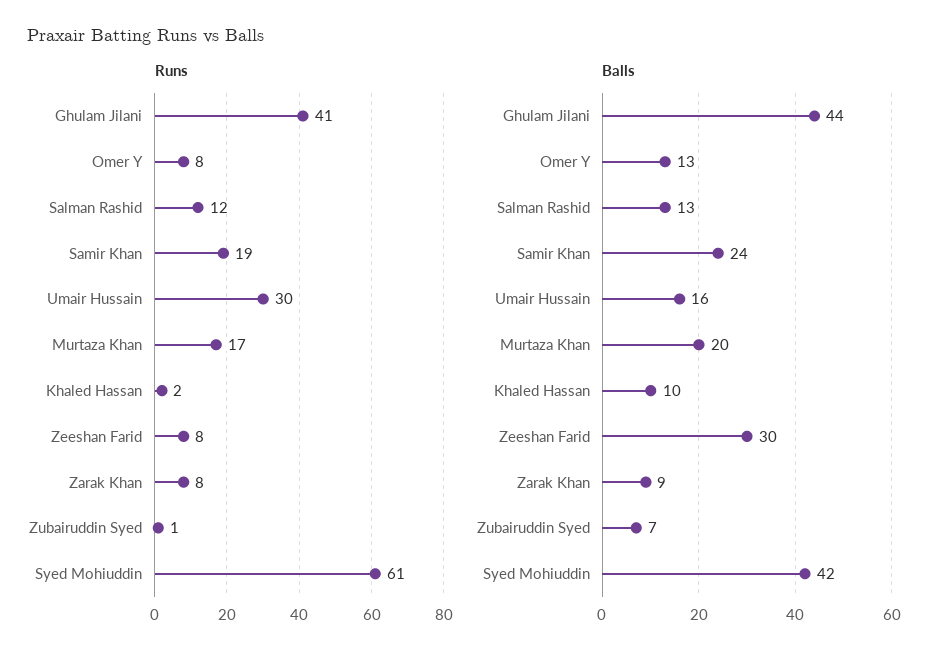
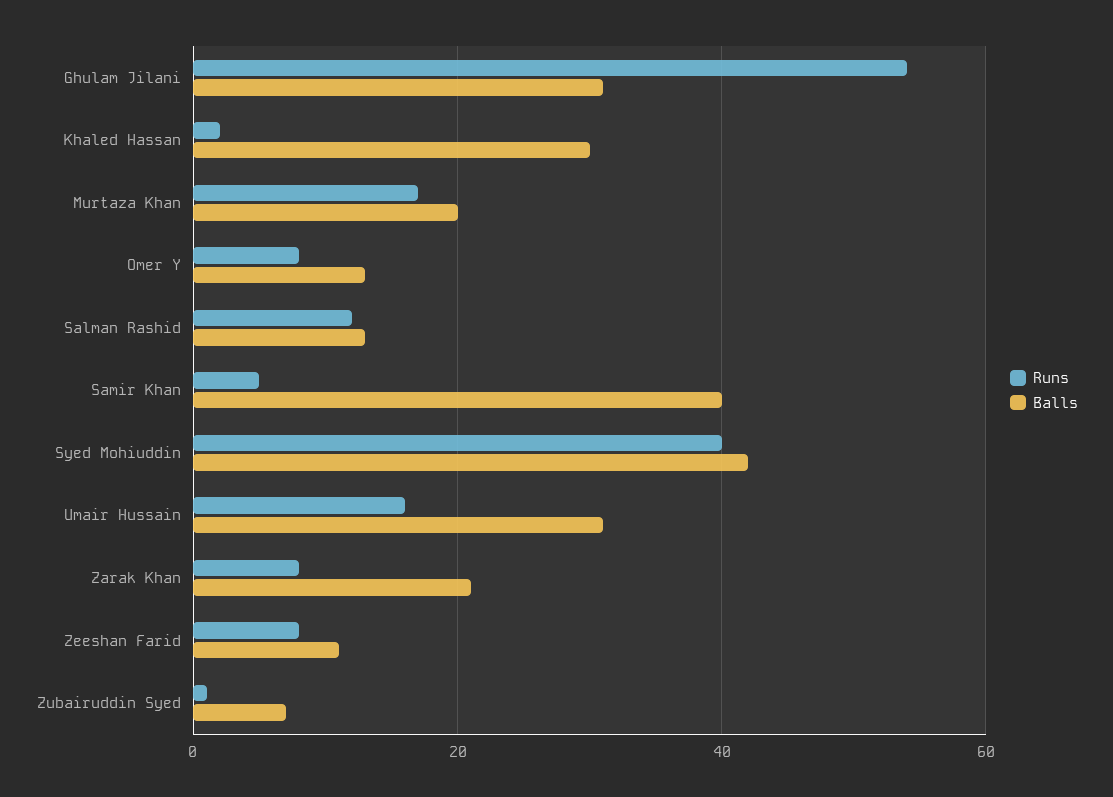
  {
    "Runs": {
-     "Ghulam Jilani": 41,
+     "Ghulam Jilani": 55,
      "Omer Y": 8,
      "Salman Rashid": 12,
-     "Samir Khan": 19,
+     "Samir Khan": 5,
-     "Umair Hussain": 30,
+     "Umair Hussain": 15,
      "Murtaza Khan": 17,
      "Khaled Hassan": 2,
      "Zeeshan Farid": 8,
      "Zarak Khan": 8,
      "Zubairuddin Syed": 1,
-     "Syed Mohiuddin": 61
+     "Syed Mohiuddin": 40
    },
    "Balls": {
-     "Ghulam Jilani": 44,
+     "Ghulam Jilani": 30,
      "Omer Y": 13,
      "Salman Rashid": 13,
-     "Samir Khan": 24,
+     "Samir Khan": 40,
-     "Umair Hussain": 16,
+     "Umair Hussain": 30,
      "Murtaza Khan": 20,
-     "Khaled Hassan": 10,
+     "Khaled Hassan": 30,
-     "Zeeshan Farid": 30,
+     "Zeeshan Farid": 10,
-     "Zarak Khan": 9,
+     "Zarak Khan": 20,
      "Zubairuddin Syed": 7,
      "Syed Mohiuddin": 42
    }
  }

